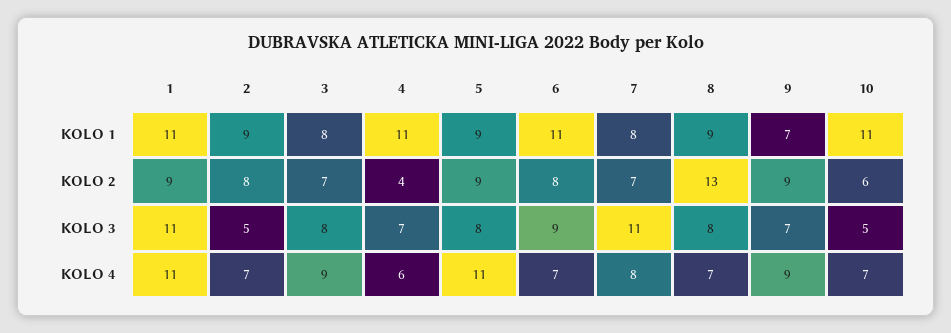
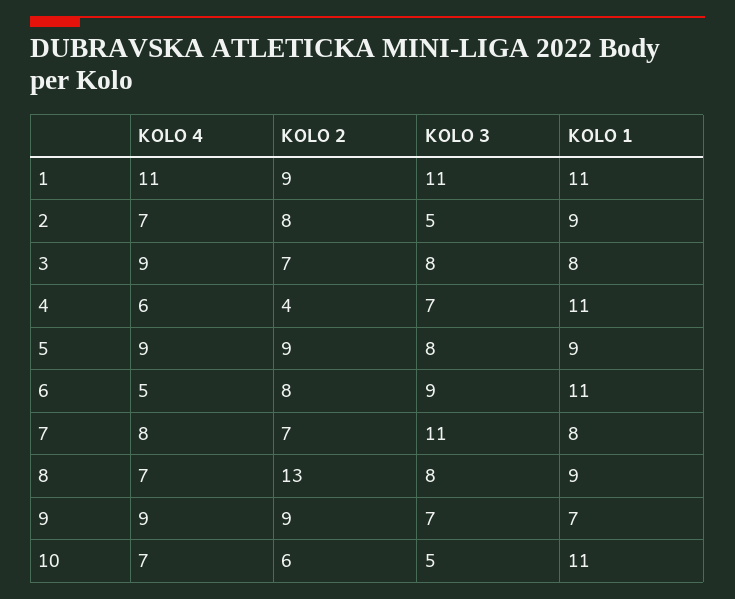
  {
    "1": {
      "KOLO 1": 11,
      "KOLO 2": 9,
      "KOLO 3": 11,
      "KOLO 4": 11
    },
    "2": {
      "KOLO 1": 9,
      "KOLO 2": 8,
      "KOLO 3": 5,
      "KOLO 4": 7
    },
    "3": {
      "KOLO 1": 8,
      "KOLO 2": 7,
      "KOLO 3": 8,
      "KOLO 4": 9
    },
    "4": {
      "KOLO 1": 11,
      "KOLO 2": 4,
      "KOLO 3": 7,
      "KOLO 4": 6
    },
    "5": {
      "KOLO 1": 9,
      "KOLO 2": 9,
      "KOLO 3": 8,
-     "KOLO 4": 11
+     "KOLO 4": 9
    },
    "6": {
      "KOLO 1": 11,
      "KOLO 2": 8,
      "KOLO 3": 9,
-     "KOLO 4": 7
+     "KOLO 4": 5
    },
    "7": {
      "KOLO 1": 8,
      "KOLO 2": 7,
      "KOLO 3": 11,
      "KOLO 4": 8
    },
    "8": {
      "KOLO 1": 9,
      "KOLO 2": 13,
      "KOLO 3": 8,
      "KOLO 4": 7
    },
    "9": {
      "KOLO 1": 7,
      "KOLO 2": 9,
      "KOLO 3": 7,
      "KOLO 4": 9
    },
    "10": {
      "KOLO 1": 11,
      "KOLO 2": 6,
      "KOLO 3": 5,
      "KOLO 4": 7
    }
  }

